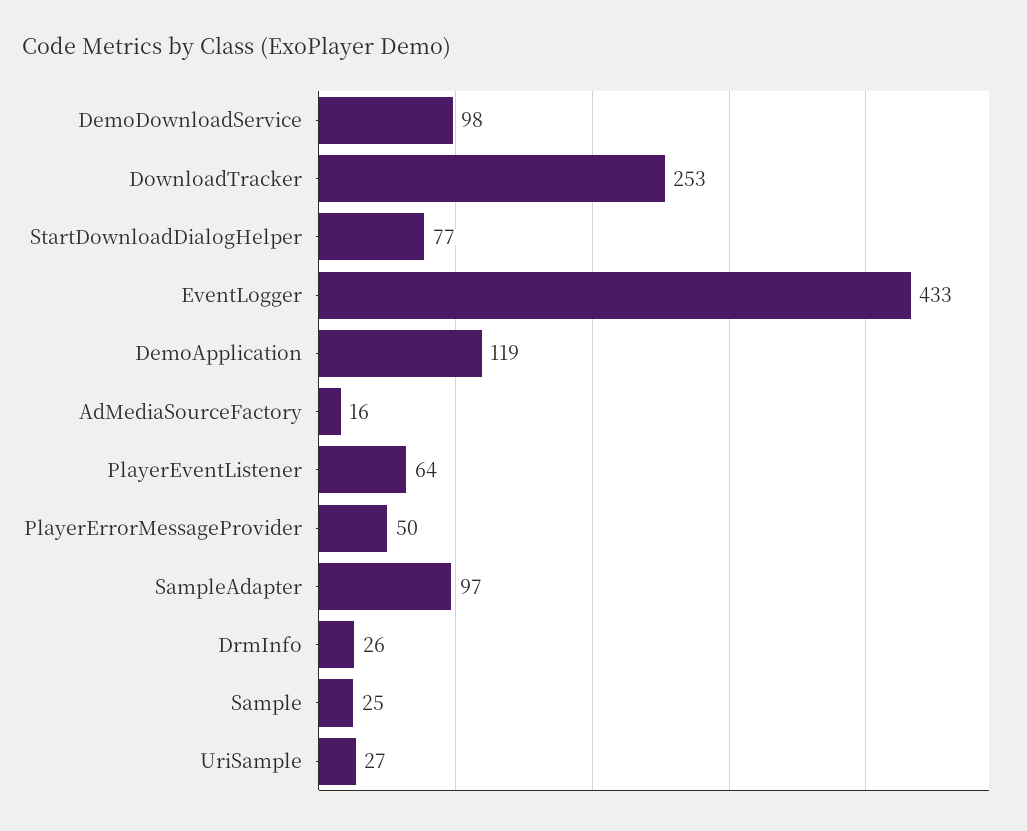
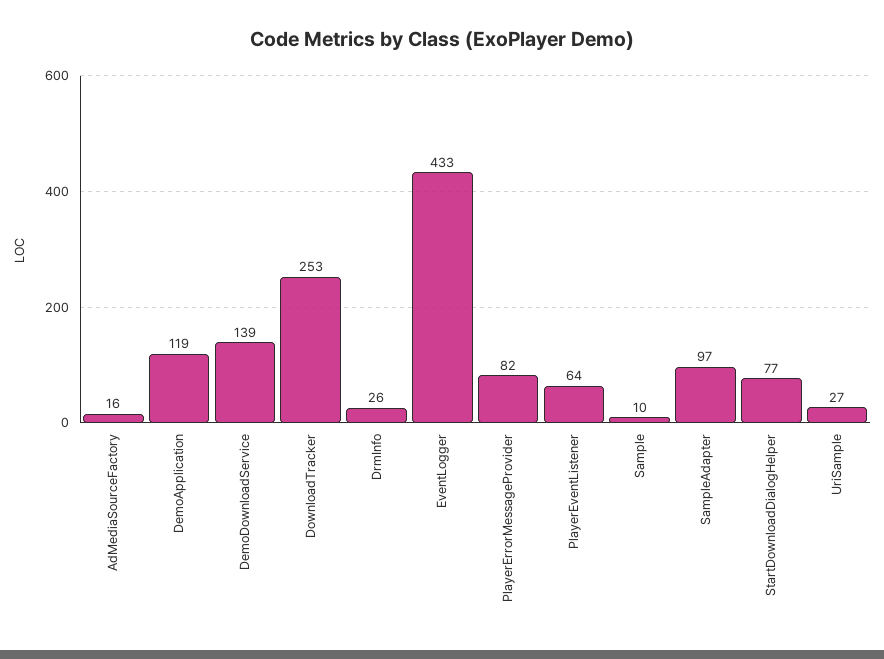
  {
-   "DemoDownloadService": 98,
+   "DemoDownloadService": 139,
    "DownloadTracker": 253,
    "StartDownloadDialogHelper": 77,
    "EventLogger": 433,
    "DemoApplication": 119,
    "AdMediaSourceFactory": 16,
    "PlayerEventListener": 64,
-   "PlayerErrorMessageProvider": 50,
+   "PlayerErrorMessageProvider": 82,
    "SampleAdapter": 97,
    "DrmInfo": 26,
-   "Sample": 25,
+   "Sample": 10,
    "UriSample": 27
  }

